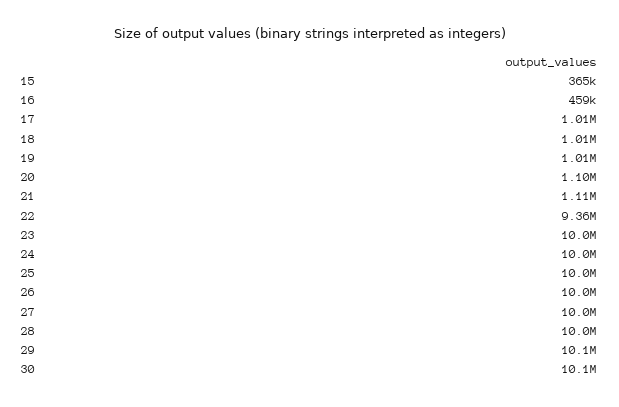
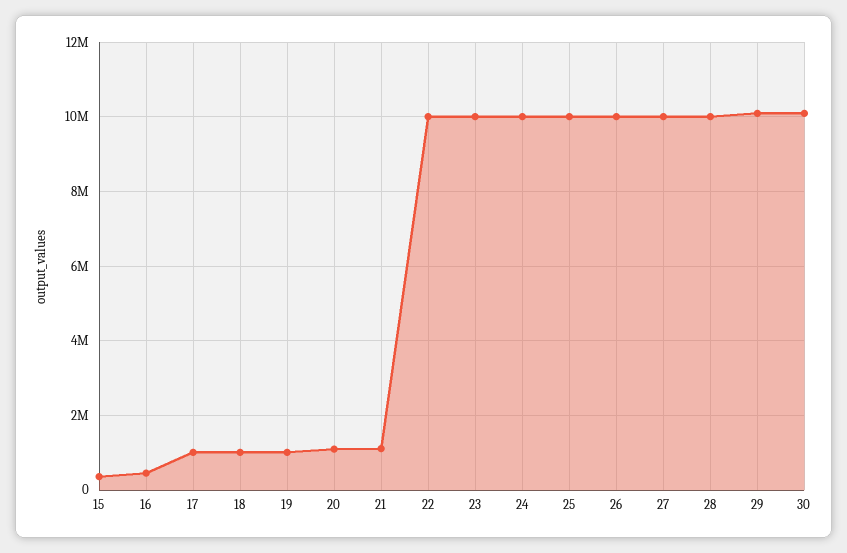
  {
    "15": 365000,
    "16": 459000,
    "17": 1010000,
    "18": 1010000,
    "19": 1010000,
    "20": 1100000,
    "21": 1110000,
-   "22": 9360000,
+   "22": 10000000,
    "23": 10000000,
    "24": 10000000,
    "25": 10000000,
    "26": 10000000,
    "27": 10000000,
    "28": 10000000,
    "29": 10100000,
    "30": 10100000
  }

